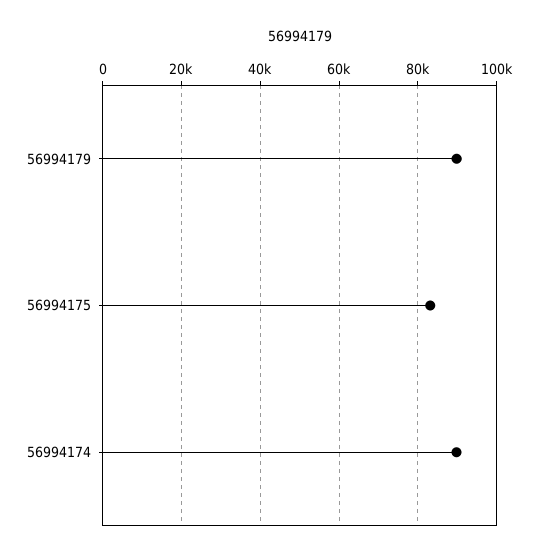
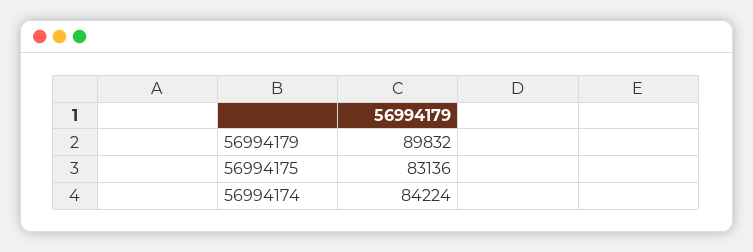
  {
    "56994179": 89832,
    "56994175": 83136,
-   "56994174": 90000
+   "56994174": 84224
  }

